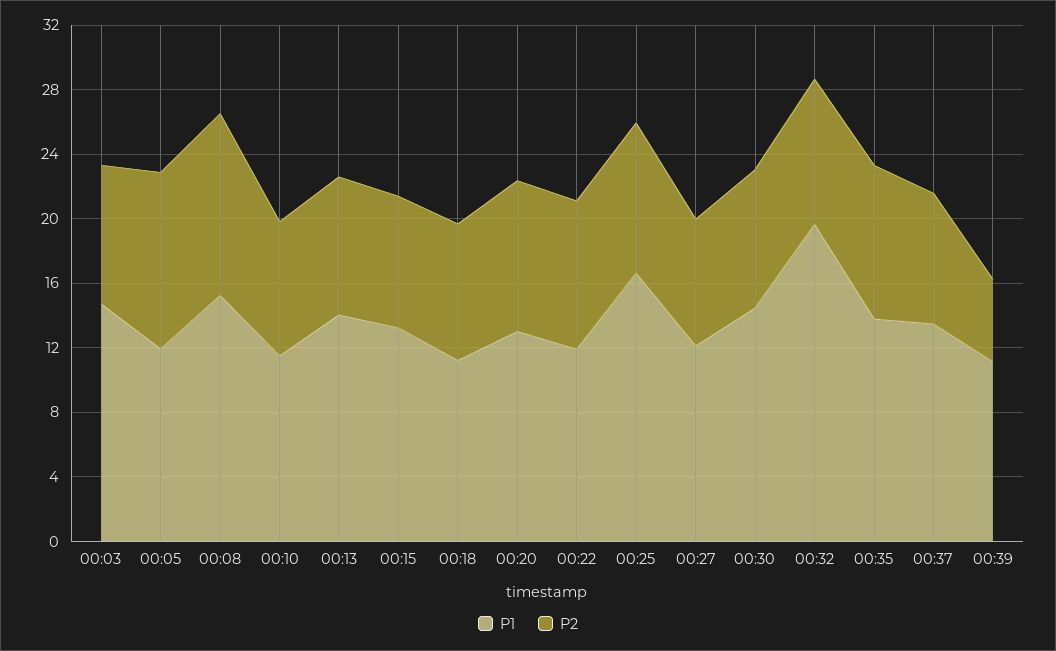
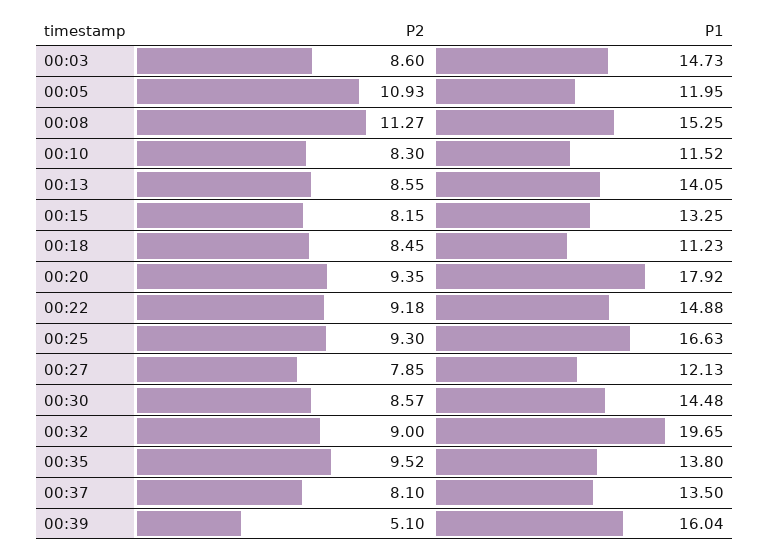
  {
    "P1": {
      "00:03": 14.73,
      "00:05": 11.95,
      "00:08": 15.25,
      "00:10": 11.52,
      "00:13": 14.05,
      "00:15": 13.25,
      "00:18": 11.23,
-     "00:20": 13,
+     "00:20": 17.92,
-     "00:22": 12,
+     "00:22": 14.88,
      "00:25": 16.63,
      "00:27": 12.13,
      "00:30": 14.48,
      "00:32": 19.65,
      "00:35": 13.8,
      "00:37": 13.5,
-     "00:39": 11
+     "00:39": 16.04
    },
    "P2": {
      "00:03": 8.6,
      "00:05": 10.93,
      "00:08": 11.27,
      "00:10": 8.3,
      "00:13": 8.55,
      "00:15": 8.15,
      "00:18": 8.45,
      "00:20": 9.35,
      "00:22": 9.18,
      "00:25": 9.3,
      "00:27": 7.85,
      "00:30": 8.57,
      "00:32": 9,
      "00:35": 9.52,
      "00:37": 8.1,
      "00:39": 5.1
    }
  }

